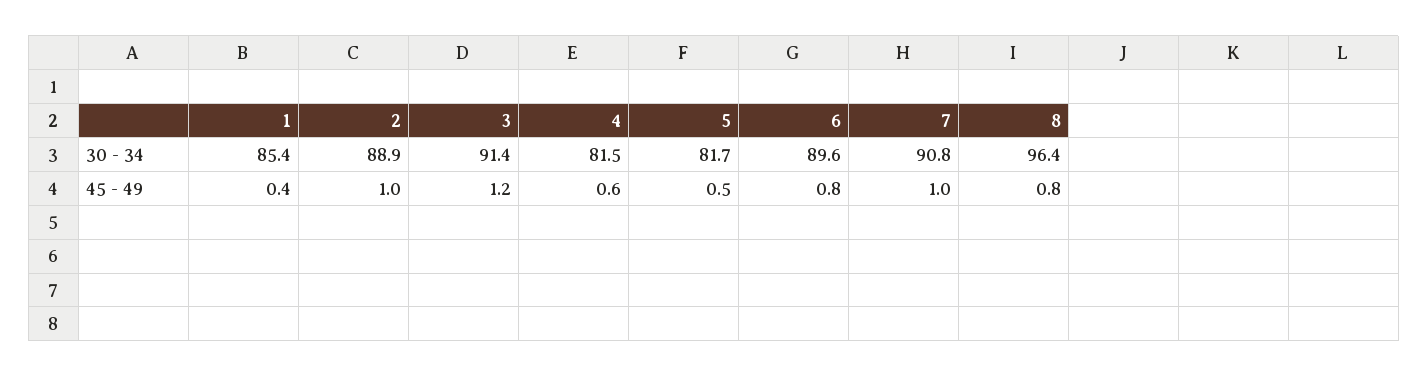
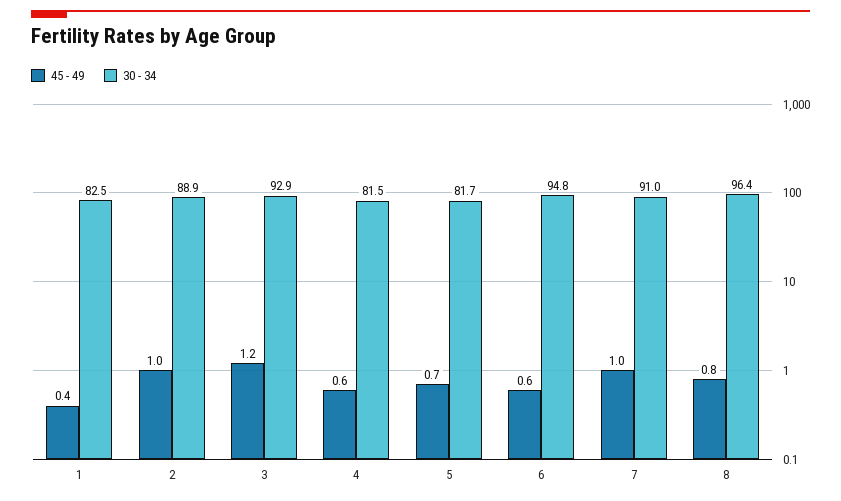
  {
    "30 - 34": {
-     "1": 85.4,
+     "1": 82.5,
      "2": 88.9,
-     "3": 91.4,
+     "3": 92.9,
      "4": 81.5,
      "5": 81.7,
-     "6": 89.6,
+     "6": 94.8,
-     "7": 90.8,
+     "7": 91,
      "8": 96.4
    },
    "45 - 49": {
      "1": 0.4,
      "2": 1,
      "3": 1.2,
      "4": 0.6,
-     "5": 0.5,
+     "5": 0.7,
-     "6": 0.8,
+     "6": 0.6,
      "7": 1,
      "8": 0.8
    }
  }

